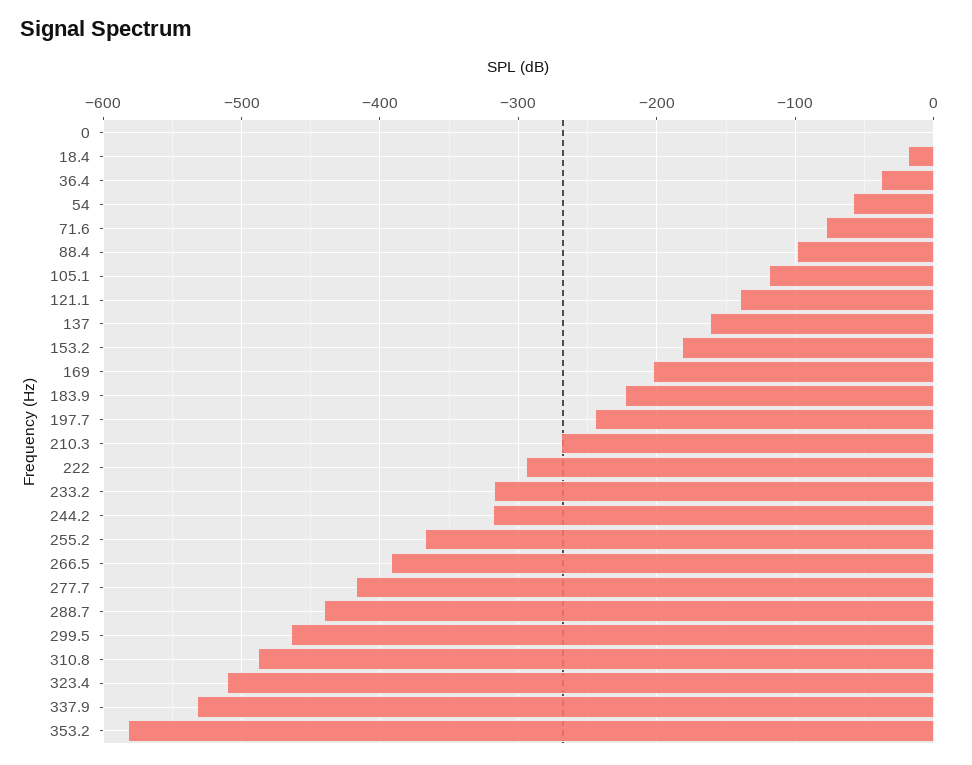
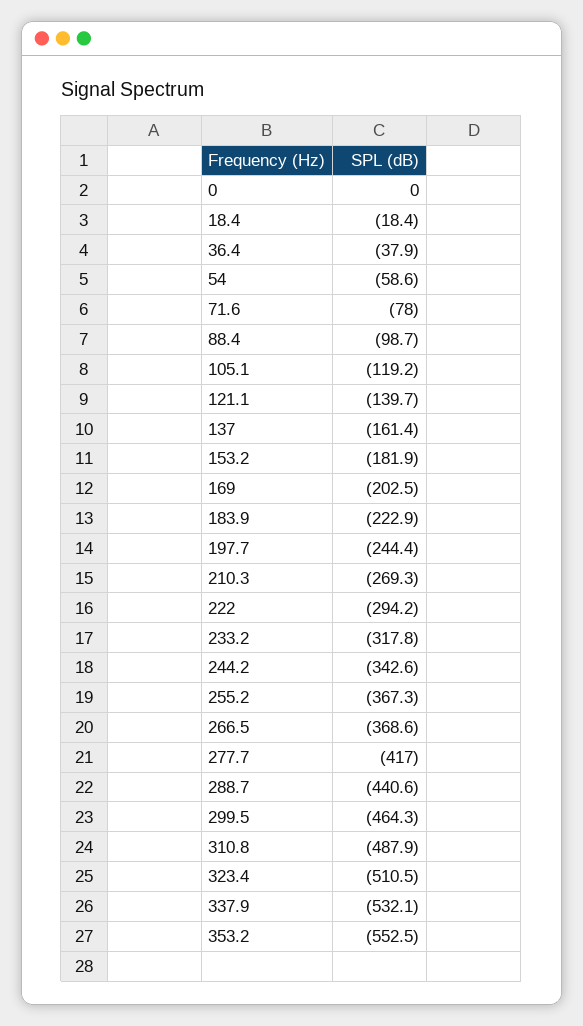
  {
    "0": 0,
    "18.4": -18.4,
    "36.4": -37.9,
    "54": -58.6,
    "71.6": -78,
    "88.4": -98.7,
    "105.1": -119.2,
    "121.1": -139.7,
    "137": -161.4,
    "153.2": -181.9,
    "169": -202.5,
    "183.9": -222.9,
    "197.7": -244.4,
    "210.3": -269.3,
    "222": -294.2,
    "233.2": -317.8,
-   "244.2": -320,
+   "244.2": -342.6,
    "255.2": -367.3,
-   "266.5": -390,
+   "266.5": -368.6,
    "277.7": -417,
    "288.7": -440.6,
    "299.5": -464.3,
    "310.8": -487.9,
    "323.4": -510.5,
    "337.9": -532.1,
-   "353.2": -580
+   "353.2": -552.5
  }

